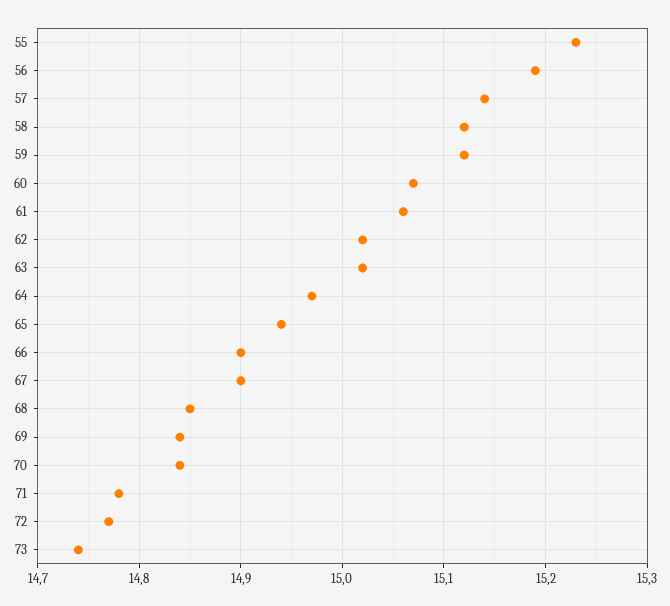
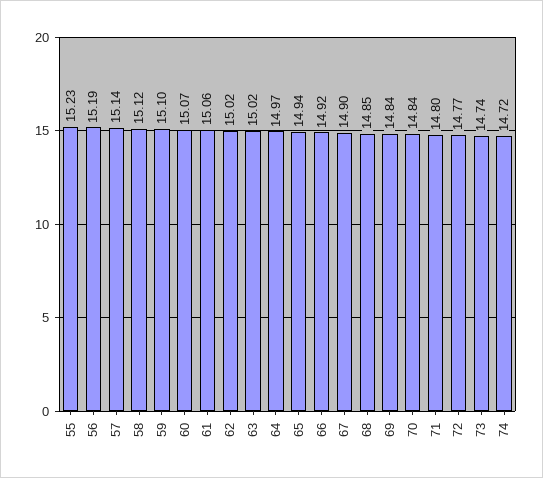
  {
    "55": 15.23,
    "56": 15.19,
    "57": 15.14,
    "58": 15.12,
-   "59": 15.12,
+   "59": 15.1,
    "60": 15.07,
    "61": 15.06,
    "62": 15.02,
    "63": 15.02,
    "64": 14.97,
    "65": 14.94,
-   "66": 14.9,
+   "66": 14.92,
    "67": 14.9,
    "68": 14.85,
    "69": 14.84,
    "70": 14.84,
-   "71": 14.78,
+   "71": 14.8,
    "72": 14.77,
-   "73": 14.74
+   "73": 14.74,
+   "74": 14.72
  }

